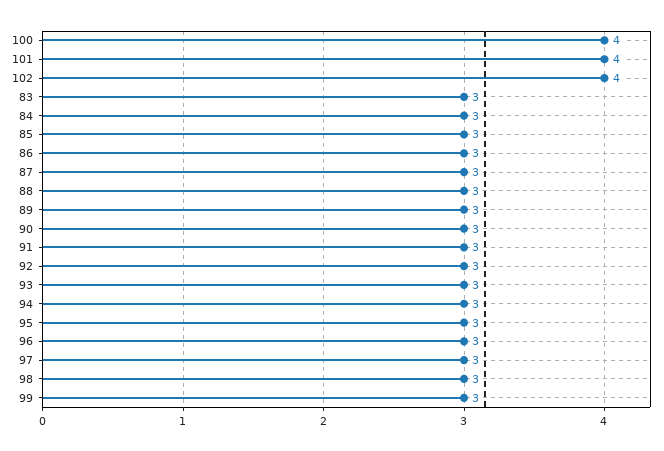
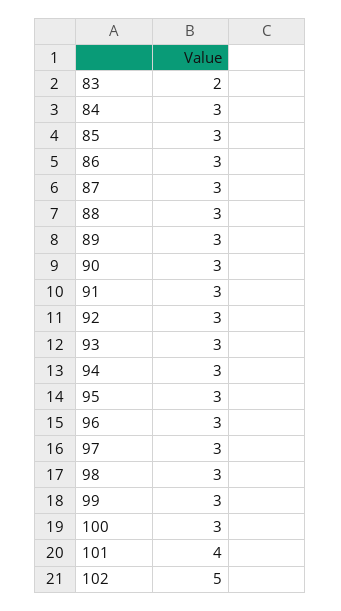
  {
-   "100": 4,
+   "100": 3,
    "101": 4,
-   "102": 4,
+   "102": 5,
-   "83": 3,
+   "83": 2,
    "84": 3,
    "85": 3,
    "86": 3,
    "87": 3,
    "88": 3,
    "89": 3,
    "90": 3,
    "91": 3,
    "92": 3,
    "93": 3,
    "94": 3,
    "95": 3,
    "96": 3,
    "97": 3,
    "98": 3,
    "99": 3
  }

